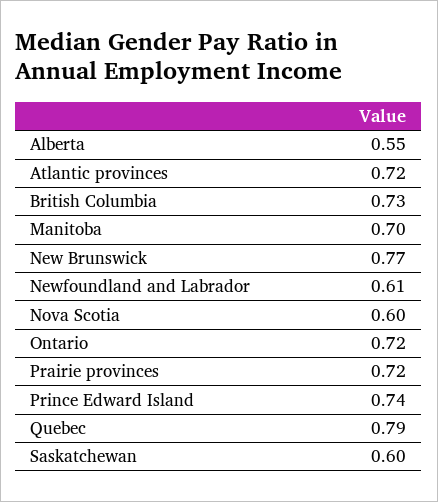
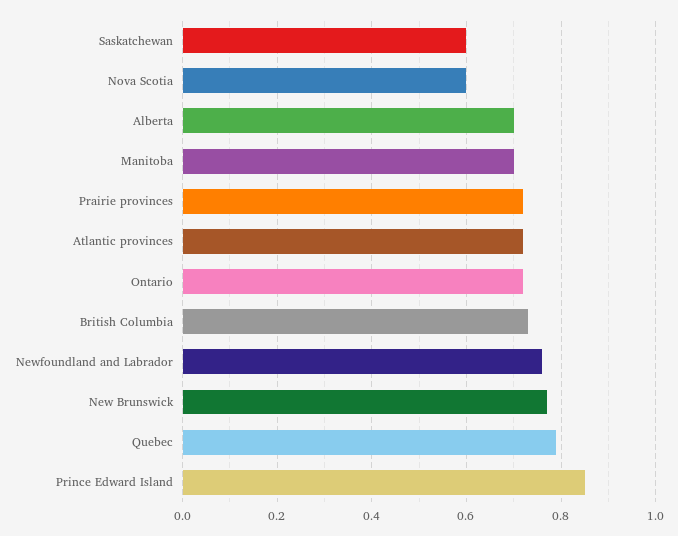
  {
-   "Alberta": 0.55,
+   "Alberta": 0.7,
    "Atlantic provinces": 0.72,
    "British Columbia": 0.73,
    "Manitoba": 0.7,
    "New Brunswick": 0.77,
-   "Newfoundland and Labrador": 0.61,
+   "Newfoundland and Labrador": 0.75,
    "Nova Scotia": 0.6,
    "Ontario": 0.72,
    "Prairie provinces": 0.72,
-   "Prince Edward Island": 0.74,
+   "Prince Edward Island": 0.85,
    "Quebec": 0.79,
    "Saskatchewan": 0.6
  }

